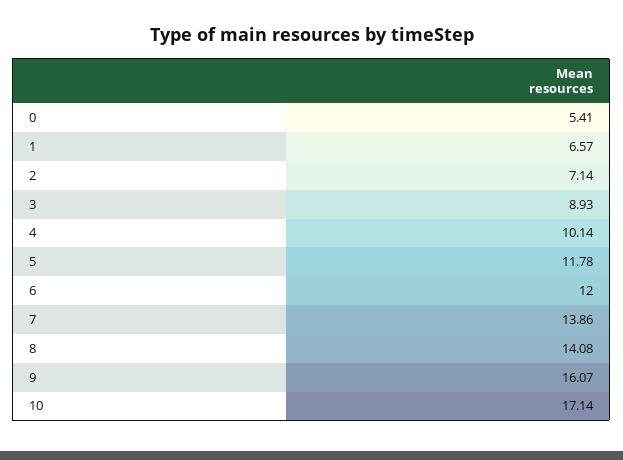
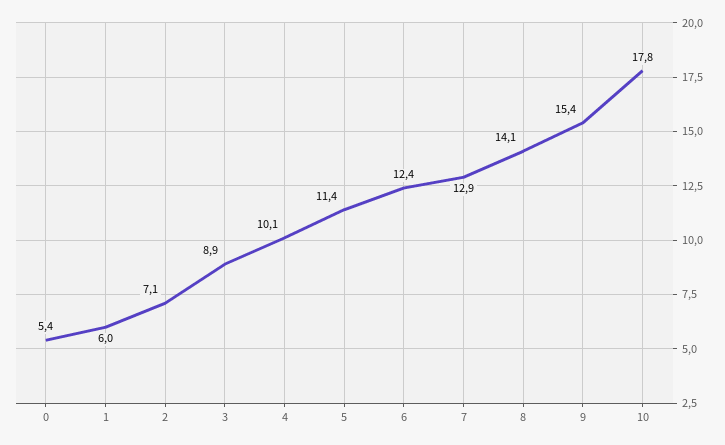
  {
    "0": 5.41,
-   "1": 6.57,
+   "1": 6,
    "2": 7.14,
    "3": 8.93,
    "4": 10.14,
-   "5": 11.78,
+   "5": 11.4,
-   "6": 12,
+   "6": 12.4,
-   "7": 13.86,
+   "7": 12.9,
    "8": 14.08,
-   "9": 16.07,
+   "9": 15.4,
-   "10": 17.14
+   "10": 17.8
  }

